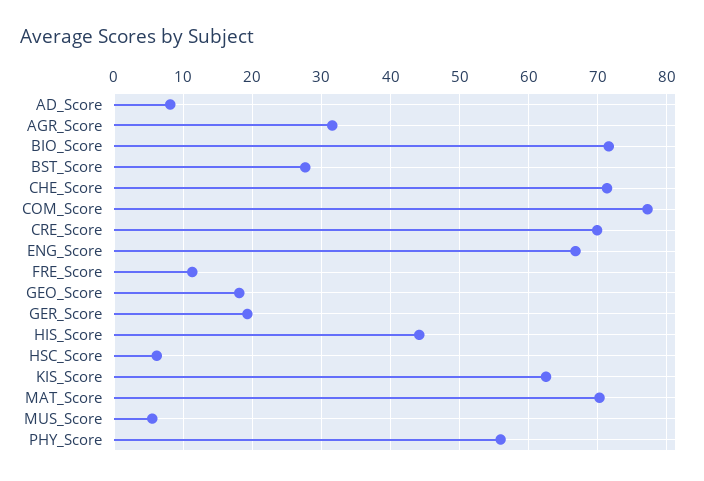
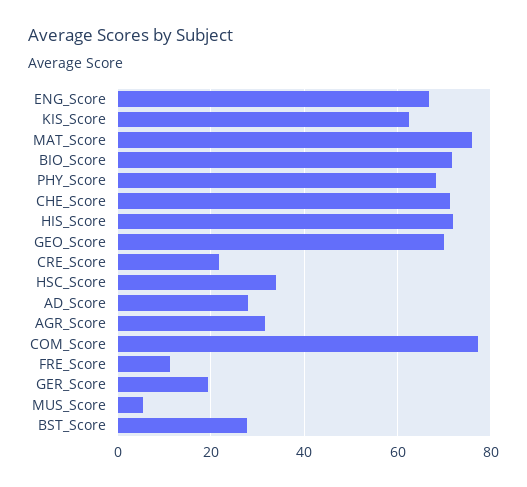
  {
-   "AD_Score": 8,
+   "AD_Score": 28,
    "AGR_Score": 32,
    "BIO_Score": 72,
    "BST_Score": 28,
    "CHE_Score": 71,
    "COM_Score": 77,
-   "CRE_Score": 70,
+   "CRE_Score": 22,
    "ENG_Score": 67,
    "FRE_Score": 11,
-   "GEO_Score": 18,
+   "GEO_Score": 70,
    "GER_Score": 19,
-   "HIS_Score": 44,
+   "HIS_Score": 72,
-   "HSC_Score": 6,
+   "HSC_Score": 34,
    "KIS_Score": 63,
-   "MAT_Score": 70,
+   "MAT_Score": 76,
    "MUS_Score": 5,
-   "PHY_Score": 56
+   "PHY_Score": 68
  }

